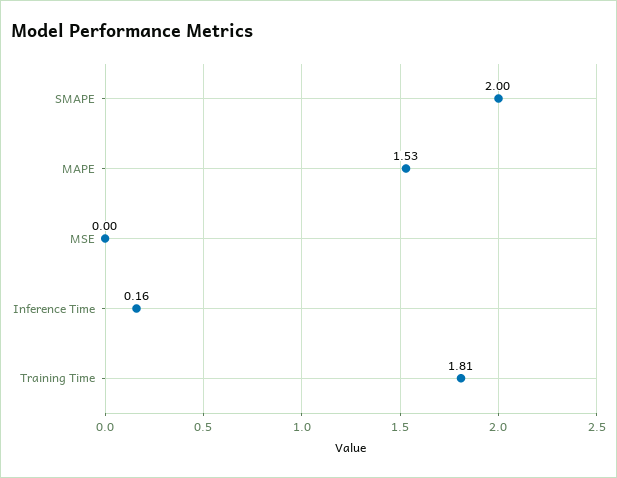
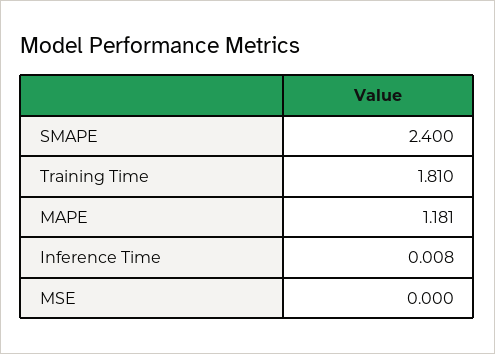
  {
-   "SMAPE": 2,
+   "SMAPE": 2.4,
-   "MAPE": 1.53,
+   "MAPE": 1.181,
    "MSE": 0,
-   "Inference Time": 0.16,
+   "Inference Time": 0.008,
    "Training Time": 1.81
  }

